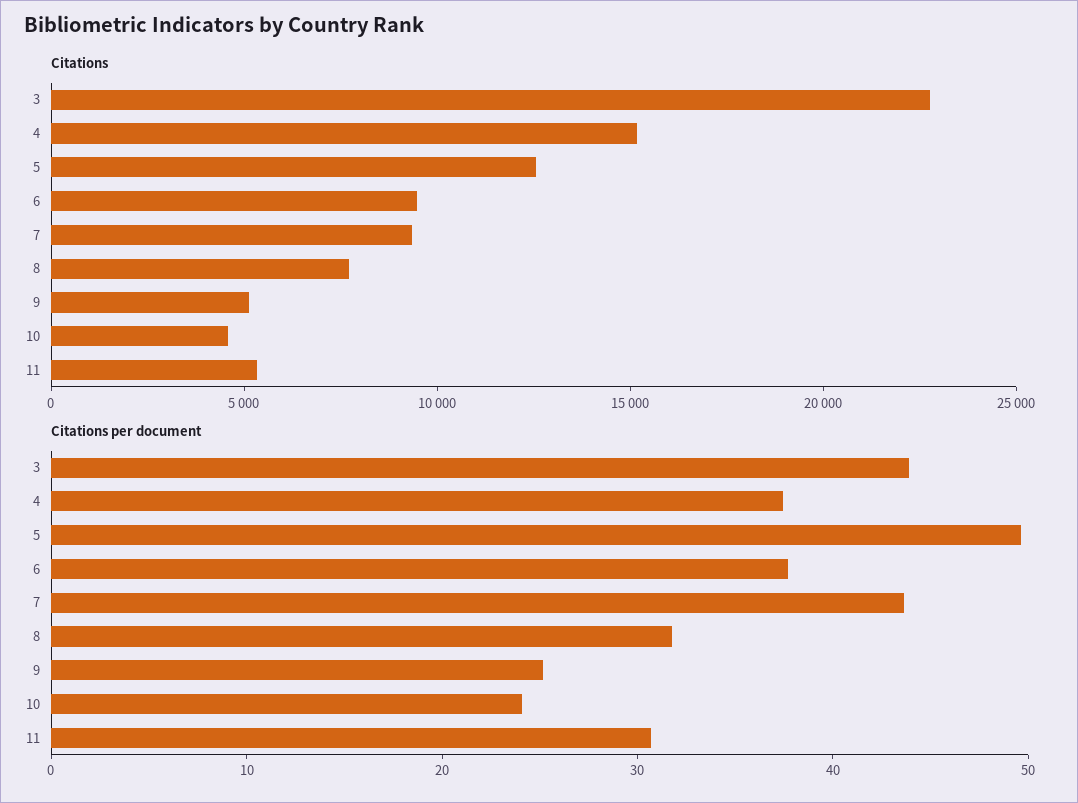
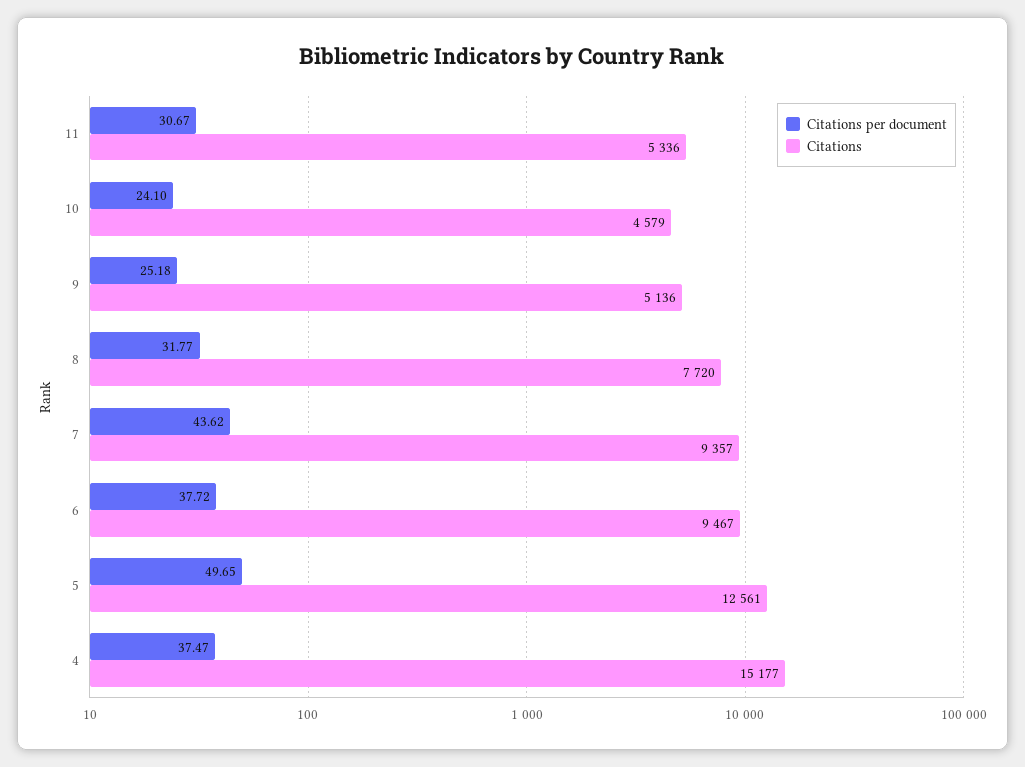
  {
    "Citations": {
-     "3": 23000,
      "4": 15177,
      "5": 12561,
      "6": 9467,
      "7": 9357,
      "8": 7720,
      "9": 5136,
      "10": 4579,
      "11": 5336
    },
    "Citations per document": {
-     "3": 44,
      "4": 37.47,
      "5": 49.65,
      "6": 37.72,
      "7": 43.62,
      "8": 31.77,
      "9": 25.18,
      "10": 24.1,
      "11": 30.67
    }
  }

